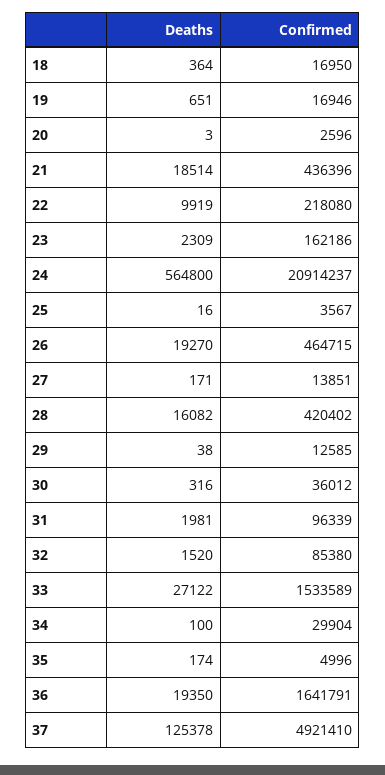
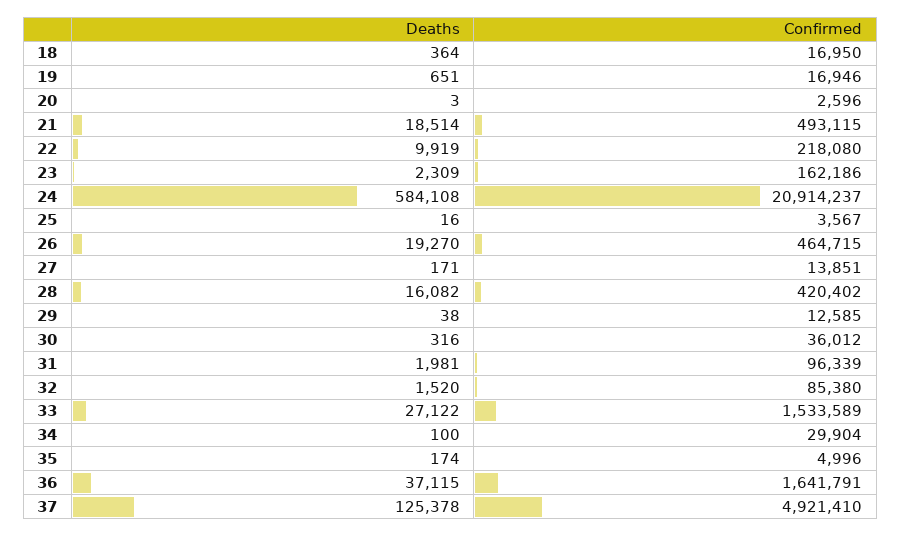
  {
    "Deaths": {
      "18": 364,
      "19": 651,
      "20": 3,
      "21": 18514,
      "22": 9919,
      "23": 2309,
-     "24": 564800,
+     "24": 584108,
      "25": 16,
      "26": 19270,
      "27": 171,
      "28": 16082,
      "29": 38,
      "30": 316,
      "31": 1981,
      "32": 1520,
      "33": 27122,
      "34": 100,
      "35": 174,
-     "36": 19350,
+     "36": 37115,
      "37": 125378
    },
    "Confirmed": {
      "18": 16950,
      "19": 16946,
      "20": 2596,
-     "21": 436396,
+     "21": 493115,
      "22": 218080,
      "23": 162186,
      "24": 20914237,
      "25": 3567,
      "26": 464715,
      "27": 13851,
      "28": 420402,
      "29": 12585,
      "30": 36012,
      "31": 96339,
      "32": 85380,
      "33": 1533589,
      "34": 29904,
      "35": 4996,
      "36": 1641791,
      "37": 4921410
    }
  }

